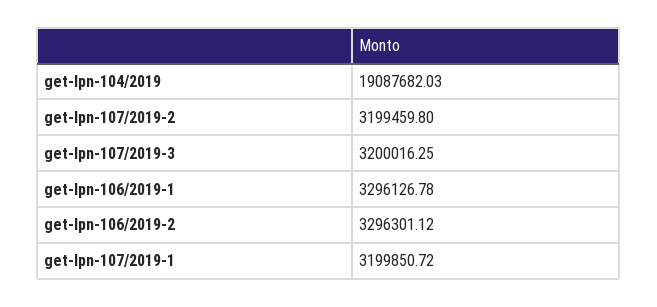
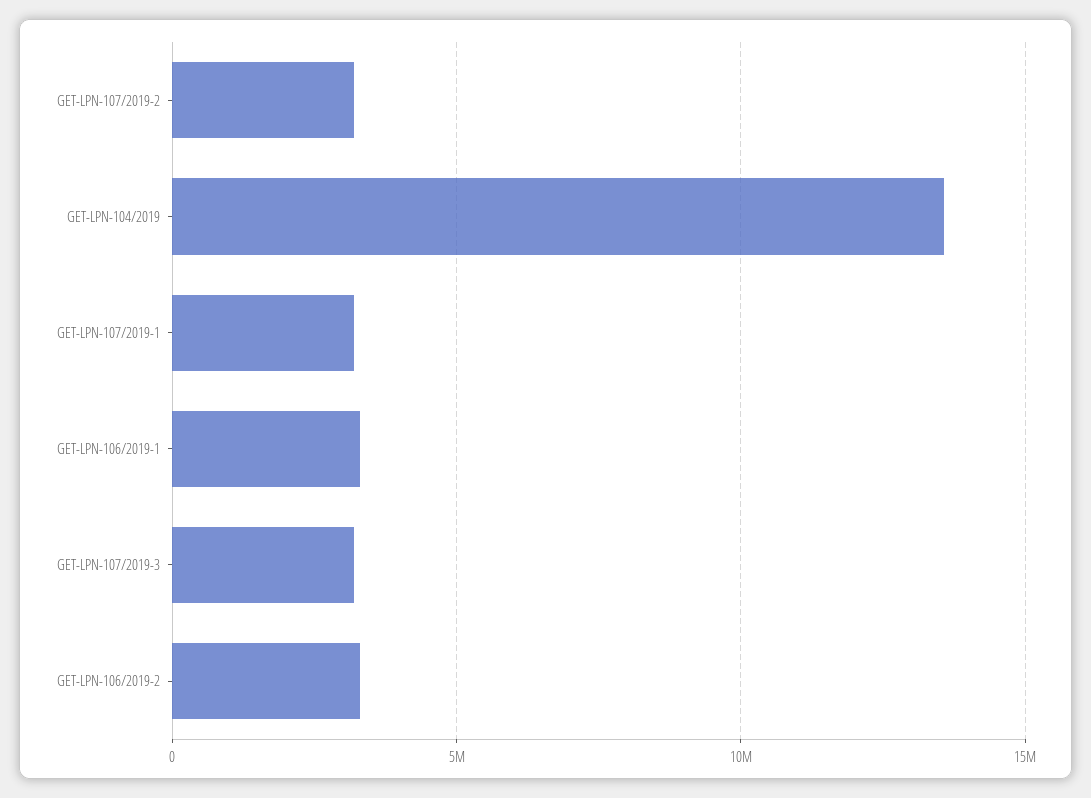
  {
-   "get-lpn-104/2019": 19087682.03,
+   "get-lpn-104/2019": 13500000,
    "get-lpn-107/2019-2": 3199459.8,
    "get-lpn-107/2019-3": 3200016.25,
    "get-lpn-106/2019-1": 3296126.78,
    "get-lpn-106/2019-2": 3296301.12,
    "get-lpn-107/2019-1": 3199850.72
  }

